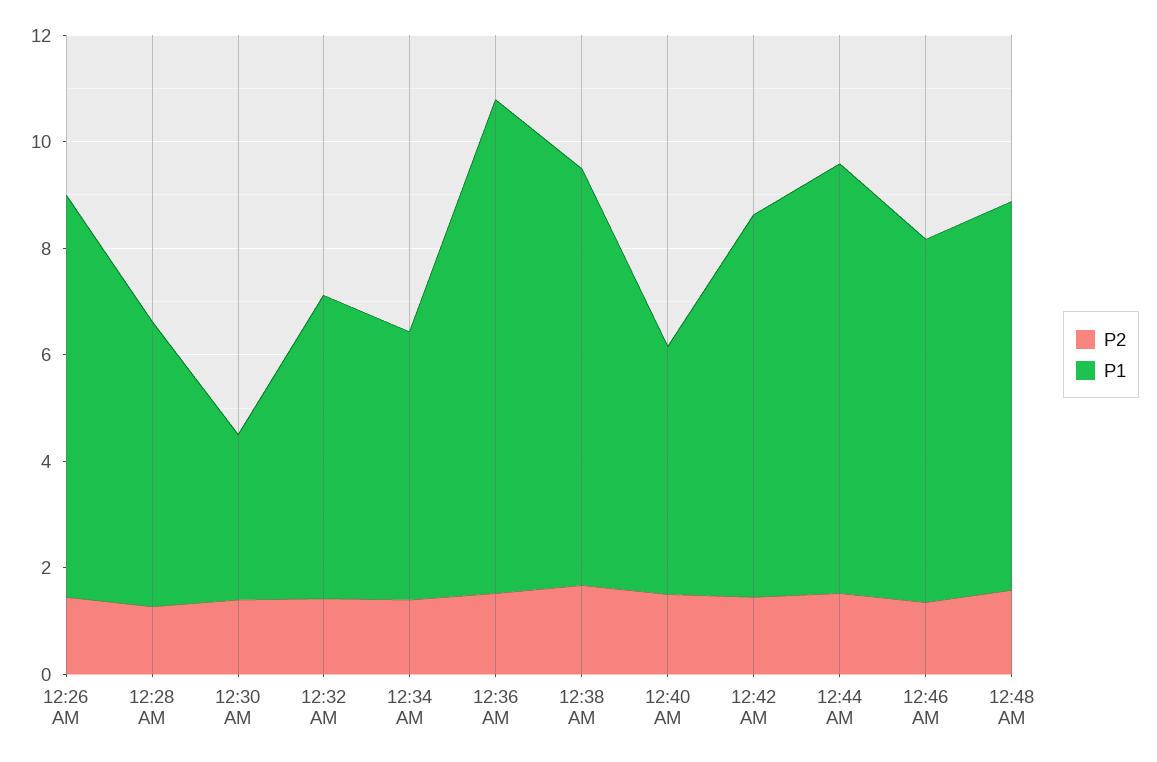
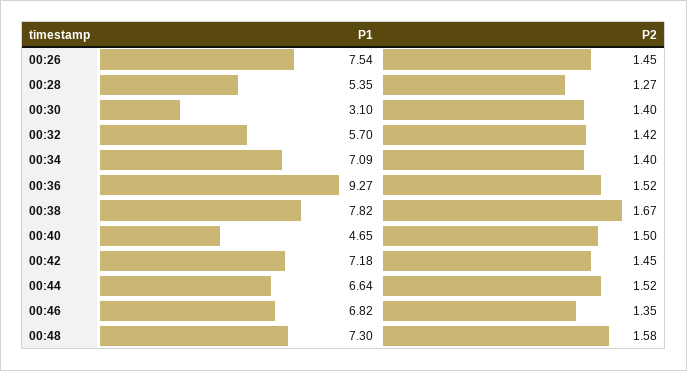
  {
    "P2": {
      "12:26 AM": 1.45,
      "12:28 AM": 1.27,
      "12:30 AM": 1.4,
      "12:32 AM": 1.42,
      "12:34 AM": 1.4,
      "12:36 AM": 1.52,
      "12:38 AM": 1.67,
      "12:40 AM": 1.5,
      "12:42 AM": 1.45,
      "12:44 AM": 1.52,
      "12:46 AM": 1.35,
      "12:48 AM": 1.58
    },
    "P1": {
      "12:26 AM": 7.54,
      "12:28 AM": 5.35,
      "12:30 AM": 3.1,
      "12:32 AM": 5.7,
-     "12:34 AM": 5,
+     "12:34 AM": 7.09,
      "12:36 AM": 9.27,
      "12:38 AM": 7.82,
      "12:40 AM": 4.65,
      "12:42 AM": 7.18,
-     "12:44 AM": 8,
+     "12:44 AM": 6.64,
      "12:46 AM": 6.82,
      "12:48 AM": 7.3
    }
  }

